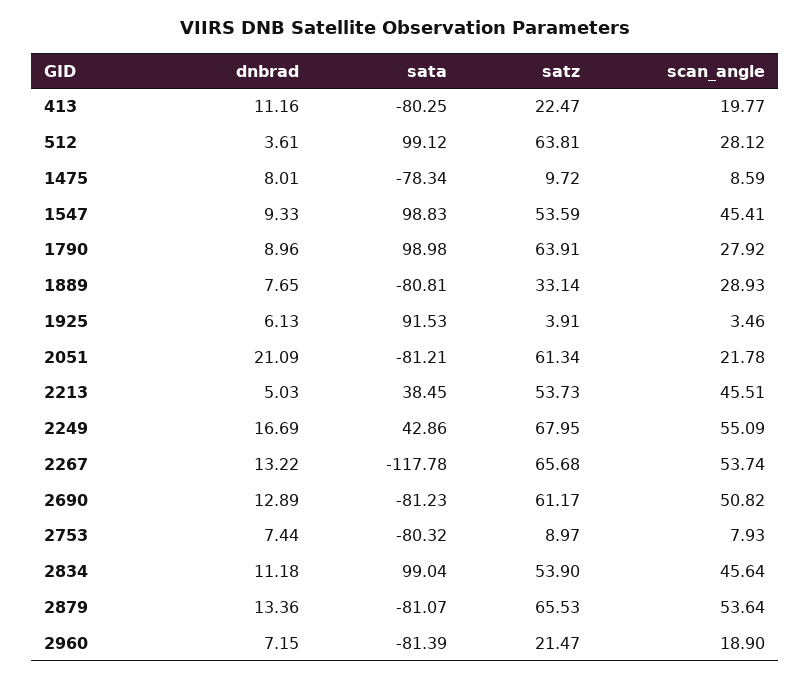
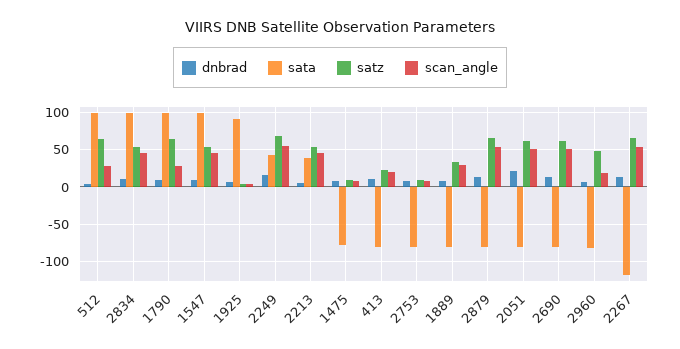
  {
    "dnbrad": {
      "413": 11.16,
      "512": 3.61,
      "1475": 8.01,
      "1547": 9.33,
      "1790": 8.96,
      "1889": 7.65,
      "1925": 6.13,
      "2051": 21.09,
      "2213": 5.03,
      "2249": 16.69,
      "2267": 13.22,
      "2690": 12.89,
      "2753": 7.44,
      "2834": 11.18,
      "2879": 13.36,
      "2960": 7.15
    },
    "sata": {
      "413": -80.25,
      "512": 99.12,
      "1475": -78.34,
      "1547": 98.83,
      "1790": 98.98,
      "1889": -80.81,
      "1925": 91.53,
      "2051": -81.21,
      "2213": 38.45,
      "2249": 42.86,
      "2267": -117.78,
      "2690": -81.23,
      "2753": -80.32,
      "2834": 99.04,
      "2879": -81.07,
      "2960": -81.39
    },
    "satz": {
      "413": 22.47,
      "512": 63.81,
      "1475": 9.72,
      "1547": 53.59,
      "1790": 63.91,
      "1889": 33.14,
      "1925": 3.91,
      "2051": 61.34,
      "2213": 53.73,
      "2249": 67.95,
      "2267": 65.68,
      "2690": 61.17,
      "2753": 8.97,
      "2834": 53.9,
      "2879": 65.53,
-     "2960": 21.47
+     "2960": 50
    },
    "scan_angle": {
      "413": 19.77,
      "512": 28.12,
      "1475": 8.59,
      "1547": 45.41,
      "1790": 27.92,
      "1889": 28.93,
      "1925": 3.46,
-     "2051": 21.78,
+     "2051": 50,
      "2213": 45.51,
      "2249": 55.09,
      "2267": 53.74,
      "2690": 50.82,
      "2753": 7.93,
      "2834": 45.64,
      "2879": 53.64,
      "2960": 18.9
    }
  }

